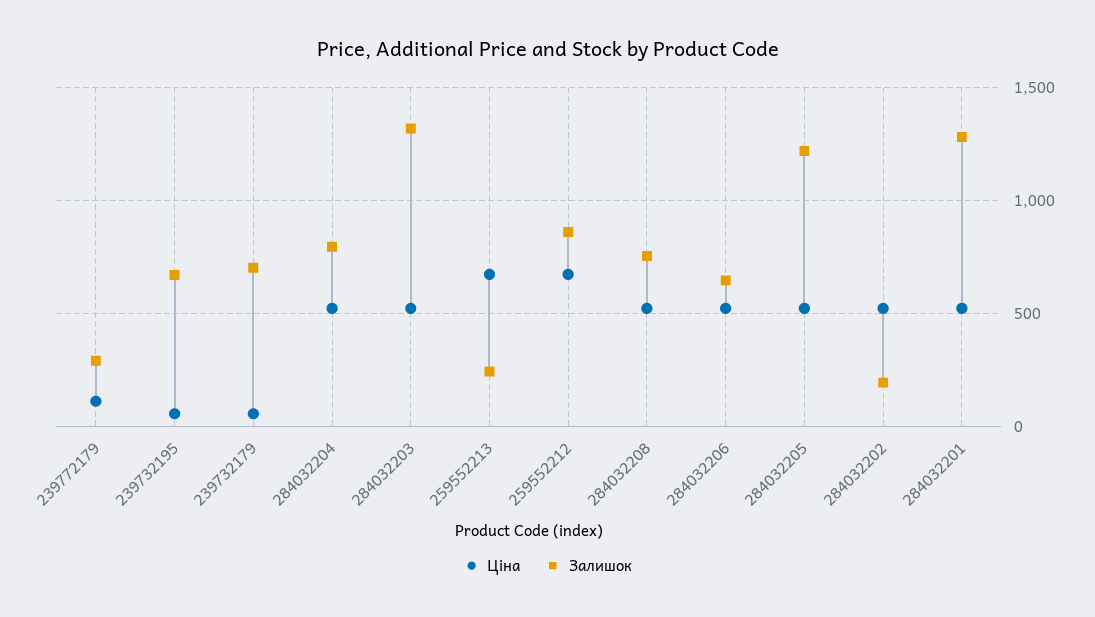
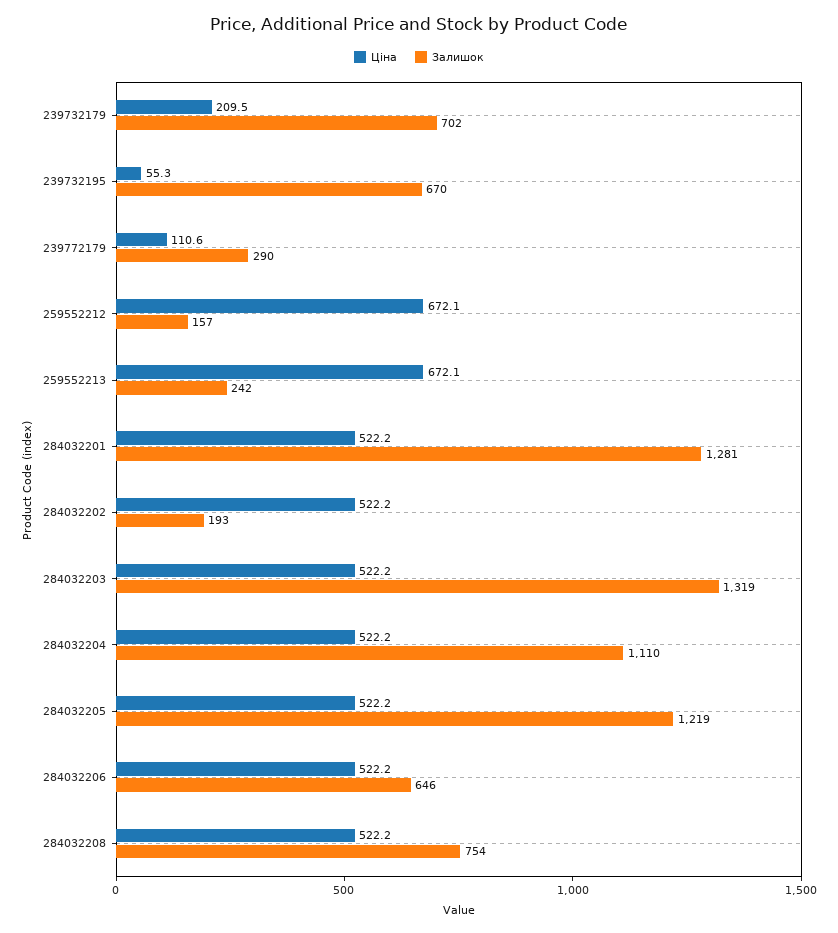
  {
    "Ціна": {
      "239772179": 110.6,
      "239732195": 55.3,
-     "239732179": 50,
+     "239732179": 209.5,
      "284032204": 522.2,
      "284032203": 522.2,
      "259552213": 672.1,
      "259552212": 672.1,
      "284032208": 522.2,
      "284032206": 522.2,
      "284032205": 522.2,
      "284032202": 522.2,
      "284032201": 522.2
    },
    "Залишок": {
      "239772179": 290,
      "239732195": 670,
      "239732179": 702,
-     "284032204": 800,
+     "284032204": 1110,
      "284032203": 1319,
      "259552213": 242,
-     "259552212": 850,
+     "259552212": 157,
      "284032208": 754,
      "284032206": 646,
      "284032205": 1219,
      "284032202": 193,
      "284032201": 1281
    }
  }

